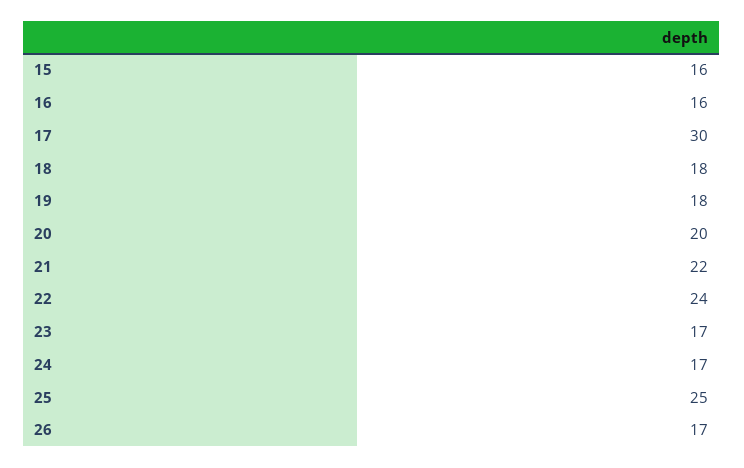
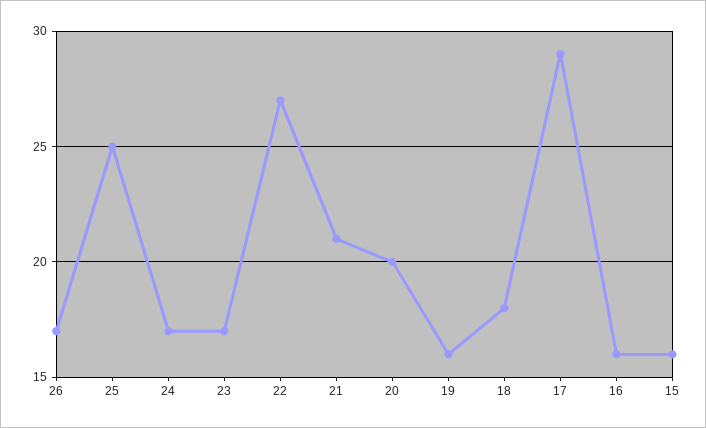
  {
    "15": 16,
    "16": 16,
-   "17": 30,
+   "17": 29,
    "18": 18,
-   "19": 18,
+   "19": 16,
    "20": 20,
-   "21": 22,
+   "21": 21,
-   "22": 24,
+   "22": 27,
    "23": 17,
    "24": 17,
    "25": 25,
    "26": 17
  }

